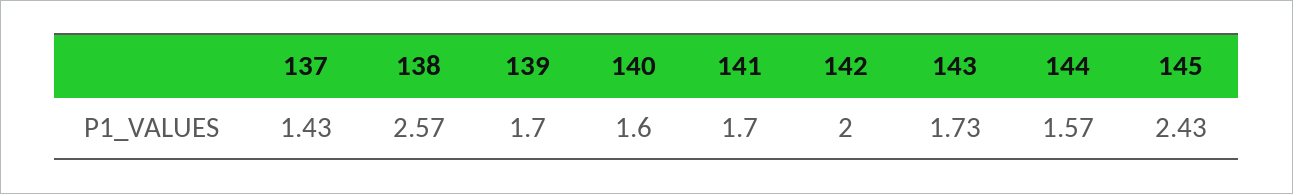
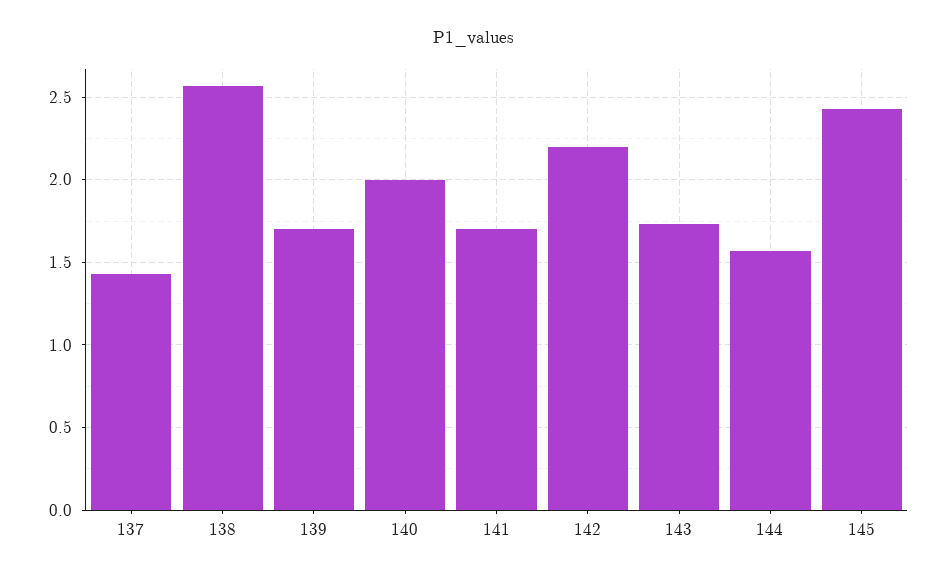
  {
    "137": 1.43,
    "138": 2.57,
    "139": 1.7,
-   "140": 1.6,
+   "140": 2,
    "141": 1.7,
-   "142": 2,
+   "142": 2.2,
    "143": 1.73,
    "144": 1.57,
    "145": 2.43
  }

